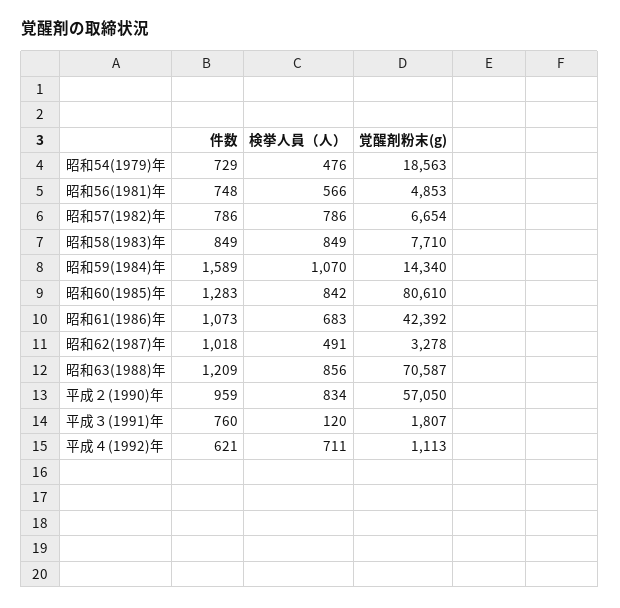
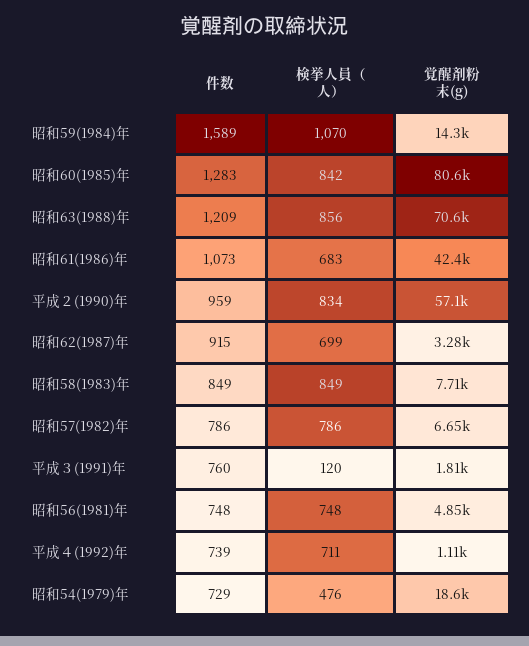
  {
    "件数": {
      "昭和54(1979)年": 729,
      "昭和56(1981)年": 748,
      "昭和57(1982)年": 786,
      "昭和58(1983)年": 849,
      "昭和59(1984)年": 1589,
      "昭和60(1985)年": 1283,
      "昭和61(1986)年": 1073,
-     "昭和62(1987)年": 1018,
+     "昭和62(1987)年": 915,
      "昭和63(1988)年": 1209,
      "平成２(1990)年": 959,
      "平成３(1991)年": 760,
-     "平成４(1992)年": 621
+     "平成４(1992)年": 739
    },
    "検挙人員（人）": {
      "昭和54(1979)年": 476,
-     "昭和56(1981)年": 566,
+     "昭和56(1981)年": 748,
      "昭和57(1982)年": 786,
      "昭和58(1983)年": 849,
      "昭和59(1984)年": 1070,
      "昭和60(1985)年": 842,
      "昭和61(1986)年": 683,
-     "昭和62(1987)年": 491,
+     "昭和62(1987)年": 699,
      "昭和63(1988)年": 856,
      "平成２(1990)年": 834,
      "平成３(1991)年": 120,
      "平成４(1992)年": 711
    },
    "覚醒剤粉末(g)": {
      "昭和54(1979)年": 18563,
      "昭和56(1981)年": 4853,
      "昭和57(1982)年": 6654,
      "昭和58(1983)年": 7710,
      "昭和59(1984)年": 14340,
      "昭和60(1985)年": 80610,
      "昭和61(1986)年": 42392,
      "昭和62(1987)年": 3278,
      "昭和63(1988)年": 70587,
      "平成２(1990)年": 57050,
      "平成３(1991)年": 1807,
      "平成４(1992)年": 1113
    }
  }

